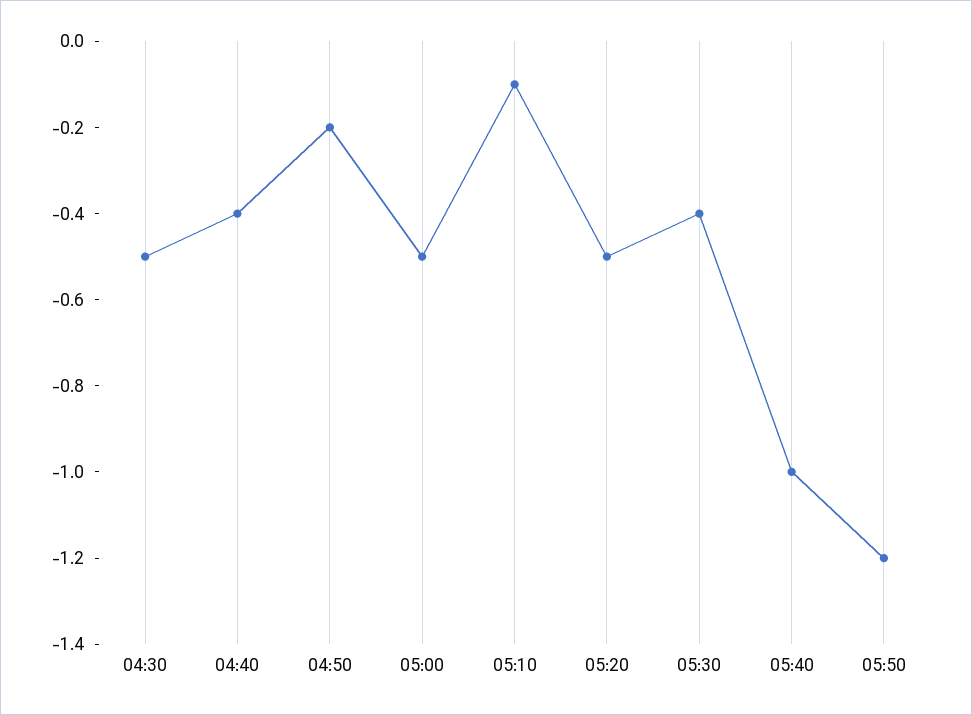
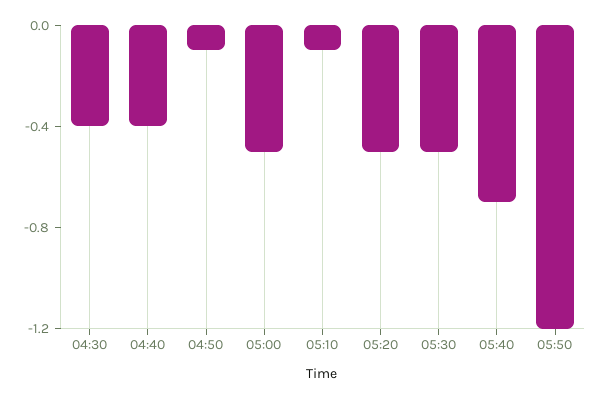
  {
-   "04:30": -0.5,
+   "04:30": -0.4,
    "04:40": -0.4,
-   "04:50": -0.2,
+   "04:50": -0.1,
    "05:00": -0.5,
    "05:10": -0.1,
    "05:20": -0.5,
-   "05:30": -0.4,
+   "05:30": -0.5,
-   "05:40": -1,
+   "05:40": -0.7,
    "05:50": -1.2
  }

